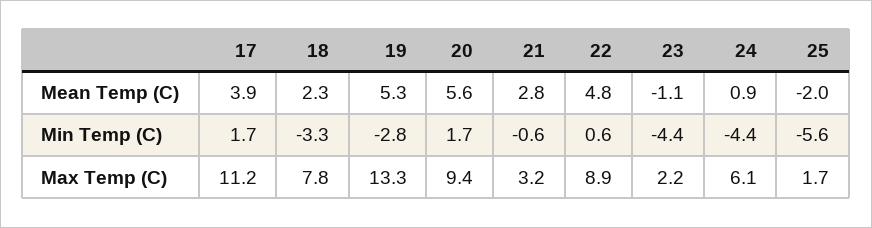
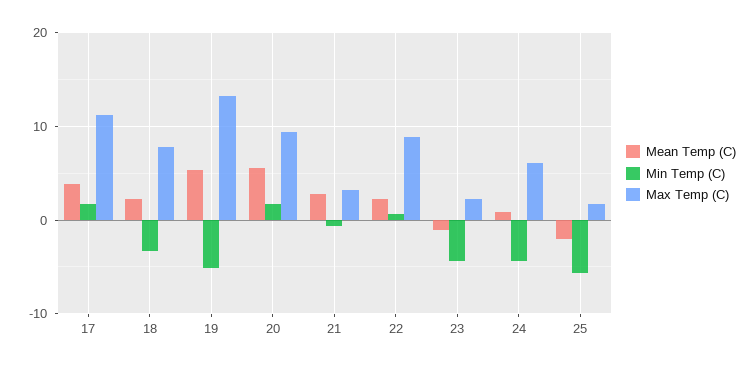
  {
    "Mean Temp (C)": {
      "17": 3.9,
      "18": 2.3,
      "19": 5.3,
      "20": 5.6,
      "21": 2.8,
-     "22": 4.8,
+     "22": 2,
      "23": -1.1,
      "24": 0.9,
      "25": -2
    },
    "Min Temp (C)": {
      "17": 1.7,
      "18": -3.3,
-     "19": -2.8,
+     "19": -5,
      "20": 1.7,
      "21": -0.6,
      "22": 0.6,
      "23": -4.4,
      "24": -4.4,
      "25": -5.6
    },
    "Max Temp (C)": {
      "17": 11.2,
      "18": 7.8,
      "19": 13.3,
      "20": 9.4,
      "21": 3.2,
      "22": 8.9,
      "23": 2.2,
      "24": 6.1,
      "25": 1.7
    }
  }

